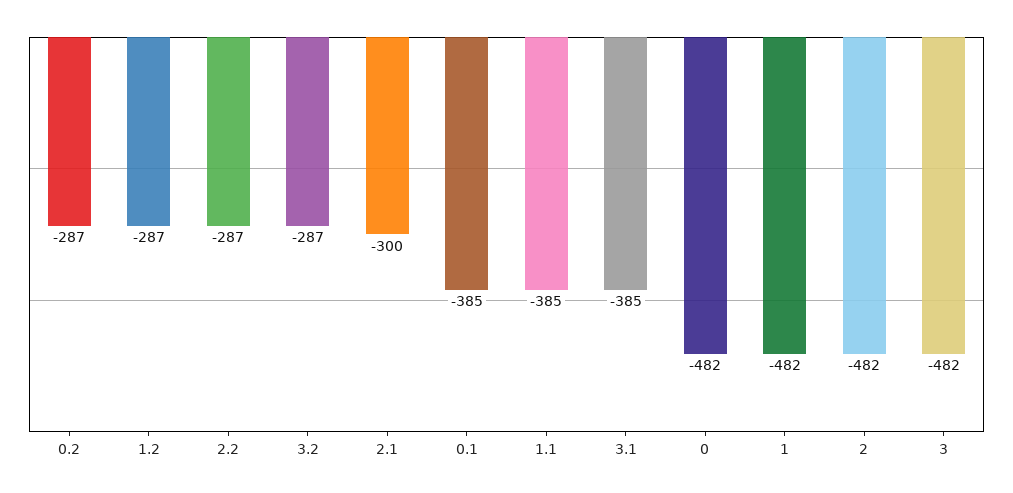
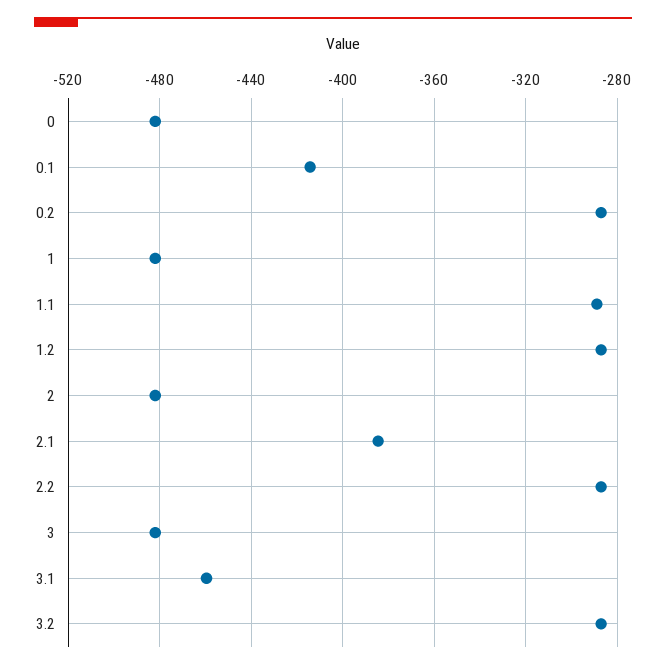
  {
    "0.2": -287,
    "1.2": -287,
    "2.2": -287,
    "3.2": -287,
-   "2.1": -300,
+   "2.1": -385,
-   "0.1": -385,
+   "0.1": -415,
-   "1.1": -385,
+   "1.1": -290,
-   "3.1": -385,
+   "3.1": -460,
    "0": -482,
    "1": -482,
    "2": -482,
    "3": -482
  }

